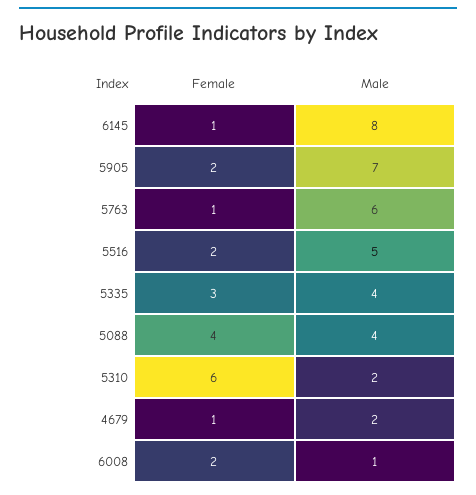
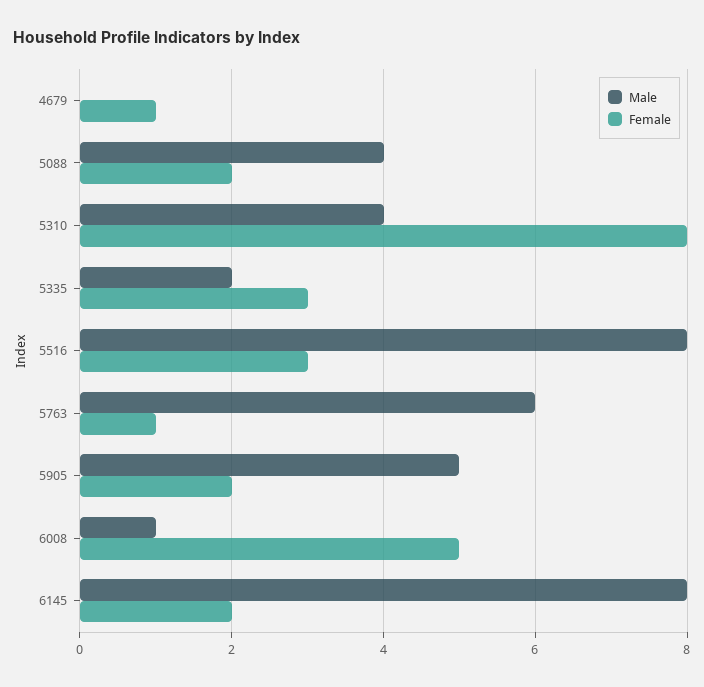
  {
    "Female": {
-     "6145": 1,
+     "6145": 2,
      "5905": 2,
      "5763": 1,
-     "5516": 2,
+     "5516": 3,
      "5335": 3,
-     "5088": 4,
+     "5088": 2,
-     "5310": 6,
+     "5310": 8,
      "4679": 1,
-     "6008": 2
+     "6008": 5
    },
    "Male": {
      "6145": 8,
-     "5905": 7,
+     "5905": 5,
      "5763": 6,
-     "5516": 5,
+     "5516": 8,
-     "5335": 4,
+     "5335": 2,
      "5088": 4,
-     "5310": 2,
+     "5310": 4,
-     "4679": 2,
+     "4679": 0,
      "6008": 1
    }
  }

